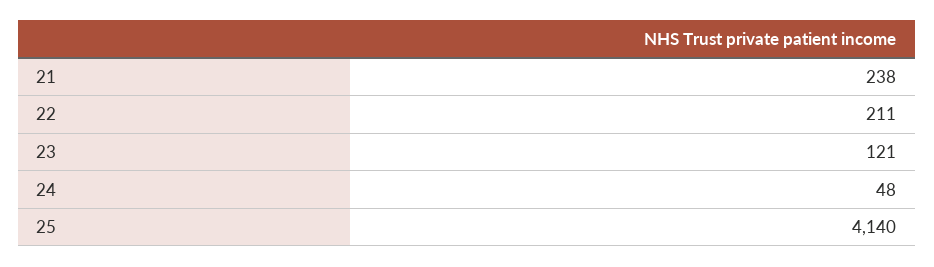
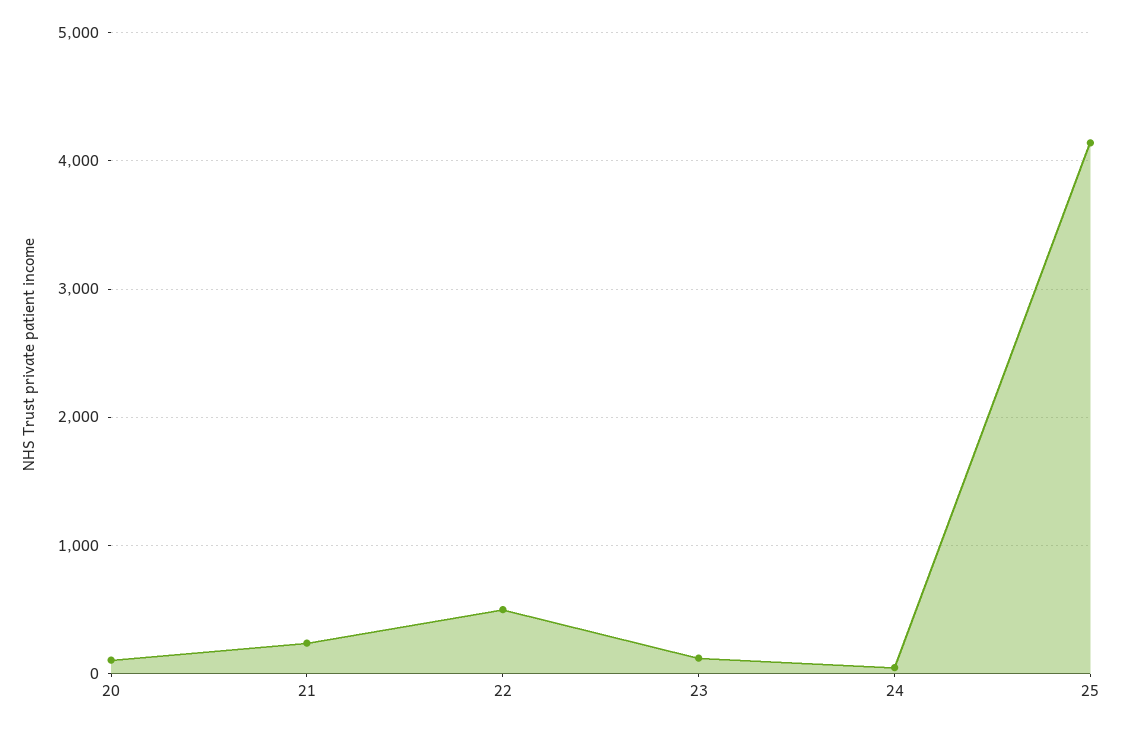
  {
    "21": 238,
-   "22": 211,
+   "22": 500,
    "23": 121,
    "24": 48,
-   "25": 4140
+   "25": 4140,
+   "20": 100
  }

